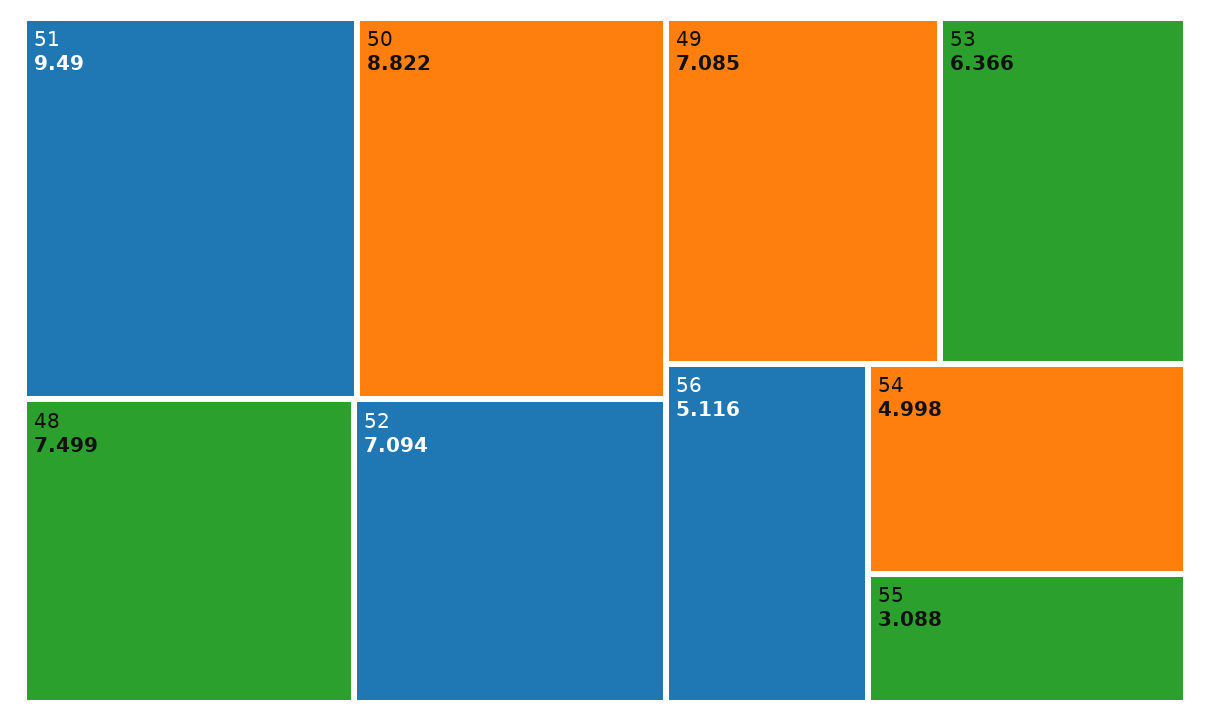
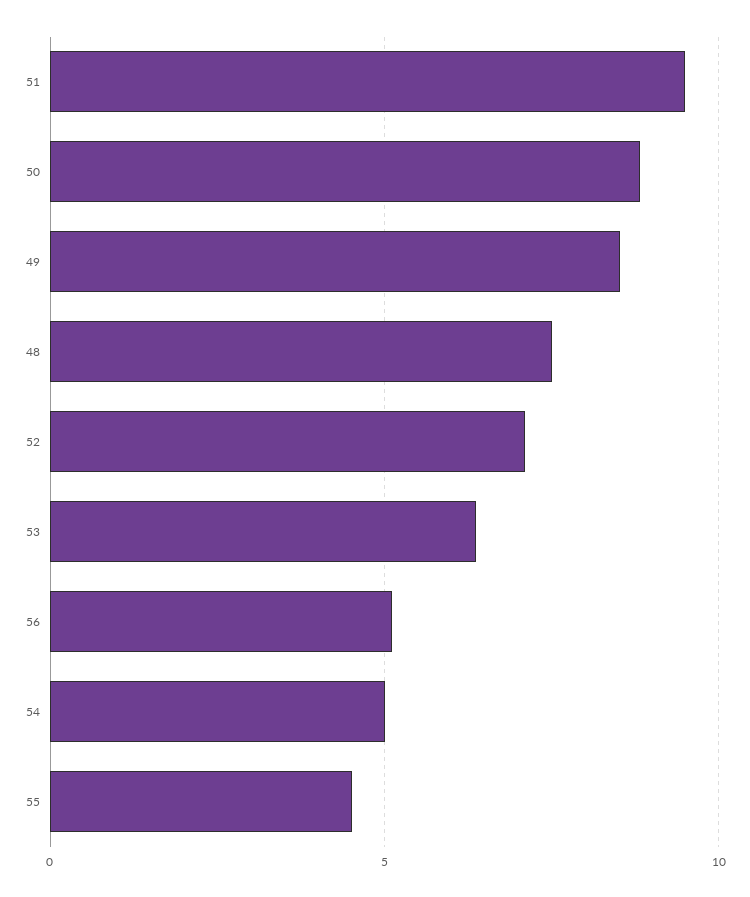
  {
    "51": 9.49,
    "50": 8.822,
    "48": 7.499,
    "52": 7.094,
-   "49": 7.085,
+   "49": 8.5,
    "53": 6.366,
    "56": 5.116,
    "54": 4.998,
-   "55": 3.088
+   "55": 4.5
  }

